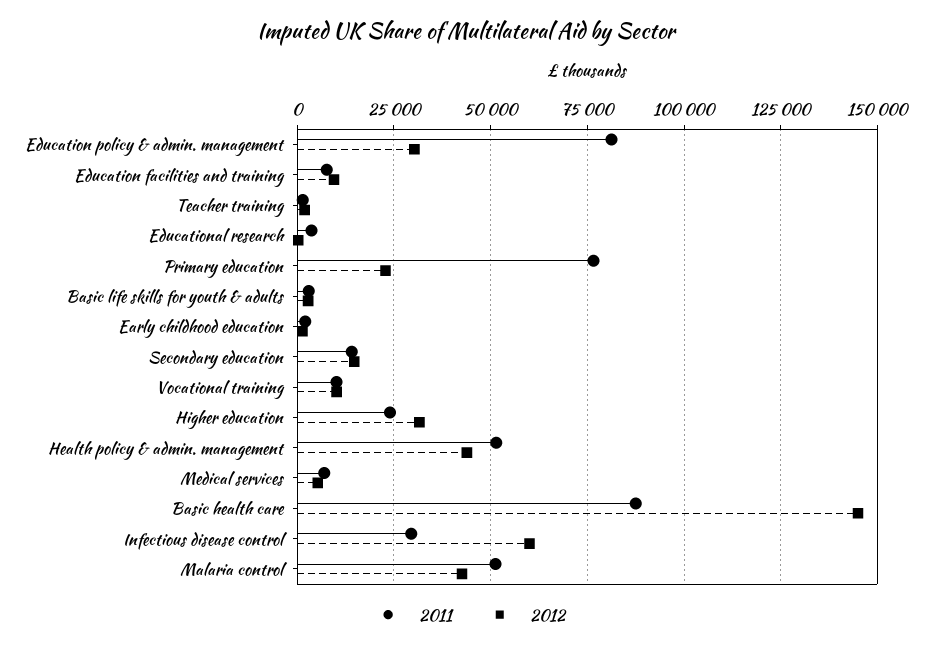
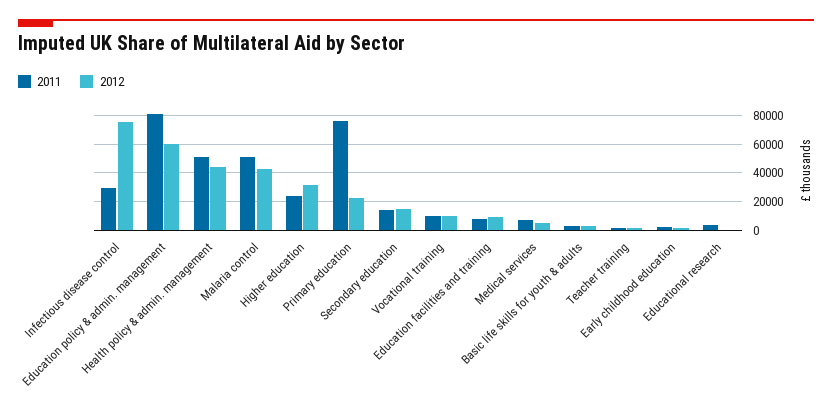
  {
    "2011": {
      "Education policy & admin. management": 80000,
      "Education facilities and training": 7500,
      "Teacher training": 2500,
      "Educational research": 2500,
      "Primary education": 77500,
      "Basic life skills for youth & adults": 2500,
      "Early childhood education": 2500,
      "Secondary education": 15000,
      "Vocational training": 10000,
      "Higher education": 25000,
      "Health policy & admin. management": 52500,
      "Medical services": 7500,
-     "Basic health care": 87500,
      "Infectious disease control": 30000,
      "Malaria control": 52500
    },
    "2012": {
-     "Education policy & admin. management": 30000,
+     "Education policy & admin. management": 60000,
      "Education facilities and training": 10000,
      "Teacher training": 2500,
      "Educational research": 0,
      "Primary education": 22500,
      "Basic life skills for youth & adults": 2500,
      "Early childhood education": 2500,
      "Secondary education": 15000,
      "Vocational training": 10000,
      "Higher education": 32500,
      "Health policy & admin. management": 45000,
      "Medical services": 5000,
-     "Basic health care": 145000,
-     "Infectious disease control": 60000,
+     "Infectious disease control": 75000,
      "Malaria control": 42500
    }
  }

